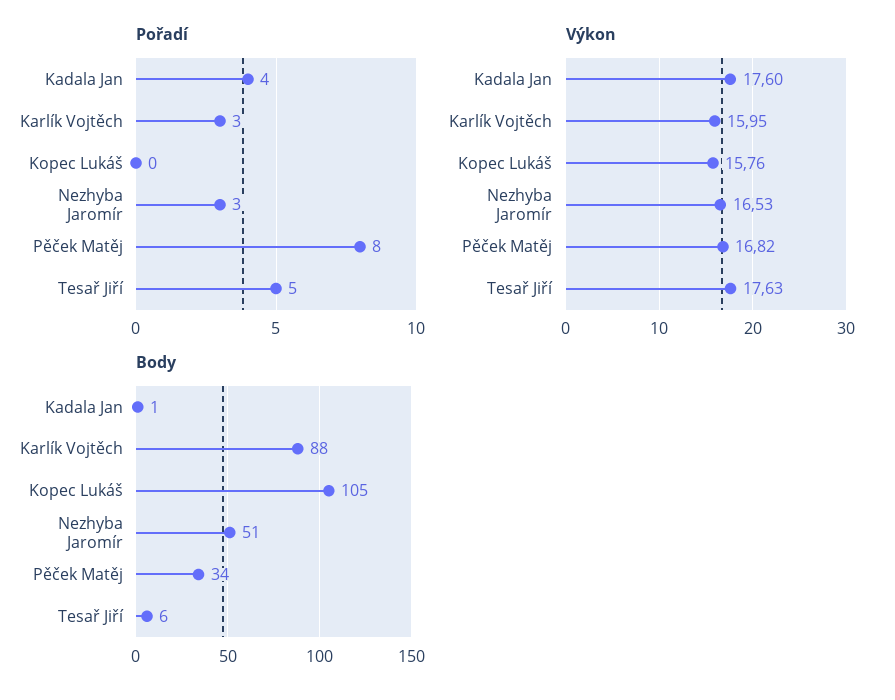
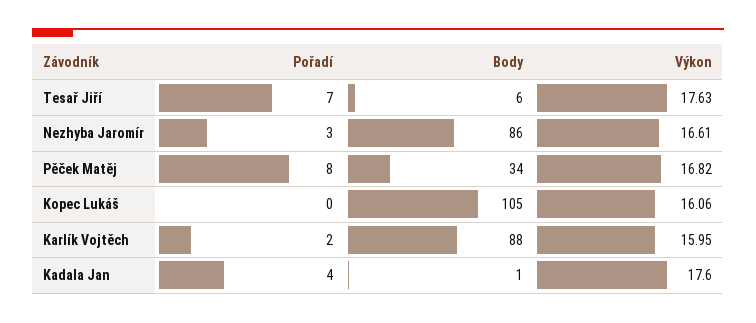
  {
    "Pořadí": {
      "Kadala Jan": 4,
-     "Karlík Vojtěch": 3,
+     "Karlík Vojtěch": 2,
      "Kopec Lukáš": 0,
      "Nezhyba Jaromír": 3,
      "Pěček Matěj": 8,
-     "Tesař Jiří": 5
+     "Tesař Jiří": 7
    },
    "Výkon": {
      "Kadala Jan": 17.6,
      "Karlík Vojtěch": 15.95,
-     "Kopec Lukáš": 15.76,
+     "Kopec Lukáš": 16.06,
-     "Nezhyba Jaromír": 16.53,
+     "Nezhyba Jaromír": 16.61,
      "Pěček Matěj": 16.82,
      "Tesař Jiří": 17.63
    },
    "Body": {
      "Kadala Jan": 1,
      "Karlík Vojtěch": 88,
      "Kopec Lukáš": 105,
-     "Nezhyba Jaromír": 51,
+     "Nezhyba Jaromír": 86,
      "Pěček Matěj": 34,
      "Tesař Jiří": 6
    }
  }

